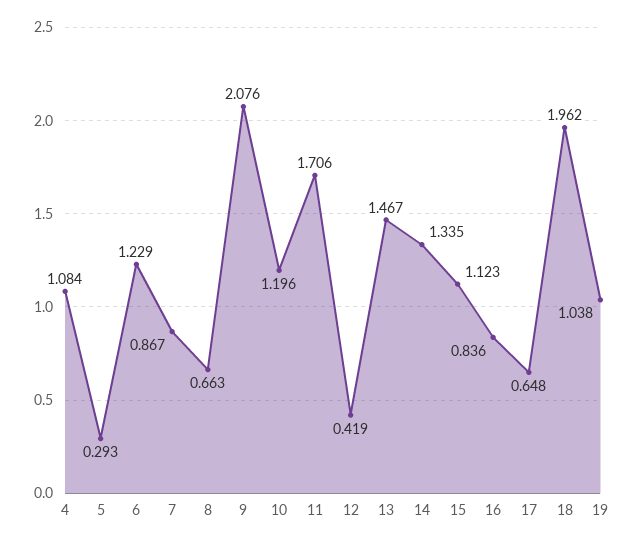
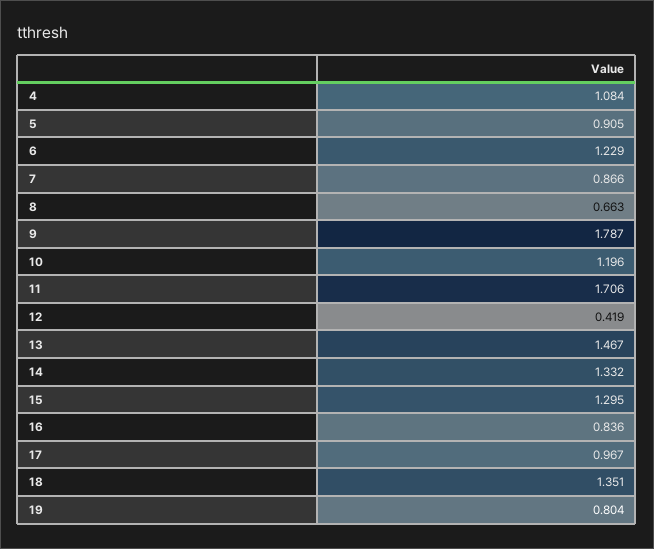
  {
    "4": 1.084,
-   "5": 0.293,
+   "5": 0.905,
    "6": 1.229,
-   "7": 0.867,
+   "7": 0.866,
    "8": 0.663,
-   "9": 2.076,
+   "9": 1.787,
    "10": 1.196,
    "11": 1.706,
    "12": 0.419,
    "13": 1.467,
-   "14": 1.335,
+   "14": 1.332,
-   "15": 1.123,
+   "15": 1.295,
    "16": 0.836,
-   "17": 0.648,
+   "17": 0.967,
-   "18": 1.962,
+   "18": 1.351,
-   "19": 1.038
+   "19": 0.804
  }

